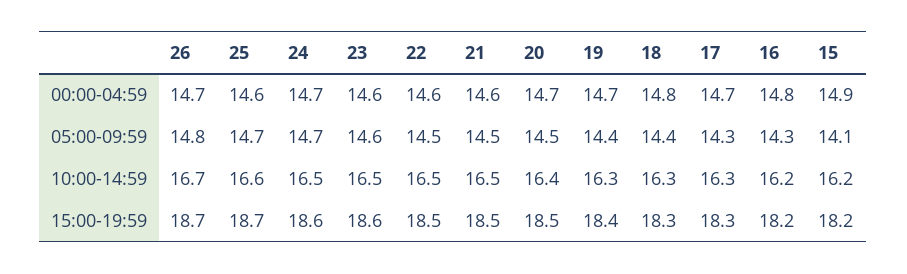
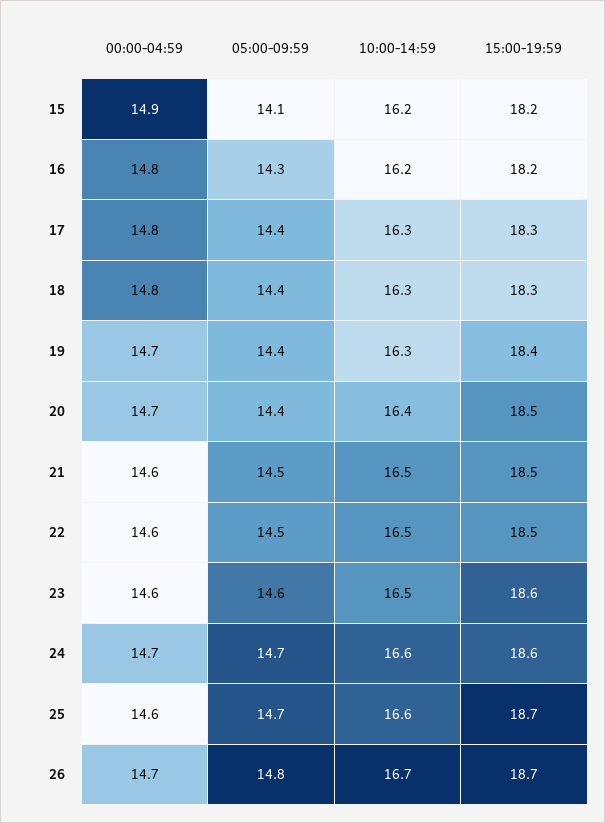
  {
    "26": {
      "00:00-04:59": 14.7,
      "05:00-09:59": 14.8,
      "10:00-14:59": 16.7,
      "15:00-19:59": 18.7
    },
    "25": {
      "00:00-04:59": 14.6,
      "05:00-09:59": 14.7,
      "10:00-14:59": 16.6,
      "15:00-19:59": 18.7
    },
    "24": {
      "00:00-04:59": 14.7,
      "05:00-09:59": 14.7,
-     "10:00-14:59": 16.5,
+     "10:00-14:59": 16.6,
      "15:00-19:59": 18.6
    },
    "23": {
      "00:00-04:59": 14.6,
      "05:00-09:59": 14.6,
      "10:00-14:59": 16.5,
      "15:00-19:59": 18.6
    },
    "22": {
      "00:00-04:59": 14.6,
      "05:00-09:59": 14.5,
      "10:00-14:59": 16.5,
      "15:00-19:59": 18.5
    },
    "21": {
      "00:00-04:59": 14.6,
      "05:00-09:59": 14.5,
      "10:00-14:59": 16.5,
      "15:00-19:59": 18.5
    },
    "20": {
      "00:00-04:59": 14.7,
-     "05:00-09:59": 14.5,
+     "05:00-09:59": 14.4,
      "10:00-14:59": 16.4,
      "15:00-19:59": 18.5
    },
    "19": {
      "00:00-04:59": 14.7,
      "05:00-09:59": 14.4,
      "10:00-14:59": 16.3,
      "15:00-19:59": 18.4
    },
    "18": {
      "00:00-04:59": 14.8,
      "05:00-09:59": 14.4,
      "10:00-14:59": 16.3,
      "15:00-19:59": 18.3
    },
    "17": {
-     "00:00-04:59": 14.7,
+     "00:00-04:59": 14.8,
-     "05:00-09:59": 14.3,
+     "05:00-09:59": 14.4,
      "10:00-14:59": 16.3,
      "15:00-19:59": 18.3
    },
    "16": {
      "00:00-04:59": 14.8,
      "05:00-09:59": 14.3,
      "10:00-14:59": 16.2,
      "15:00-19:59": 18.2
    },
    "15": {
      "00:00-04:59": 14.9,
      "05:00-09:59": 14.1,
      "10:00-14:59": 16.2,
      "15:00-19:59": 18.2
    }
  }

